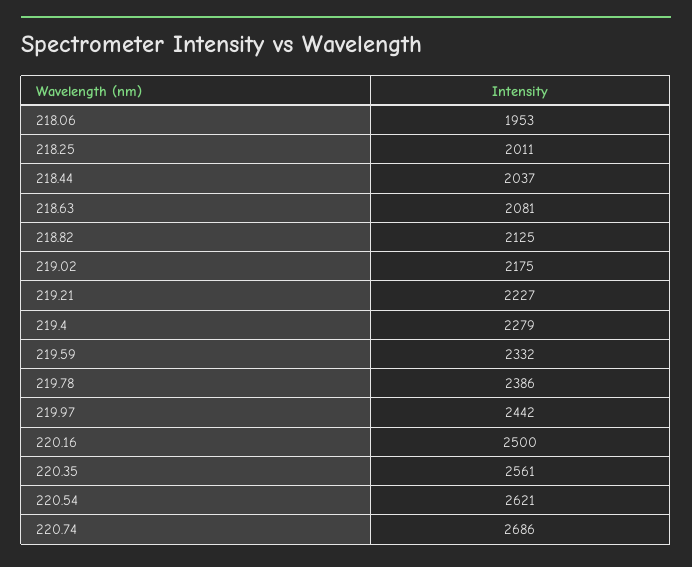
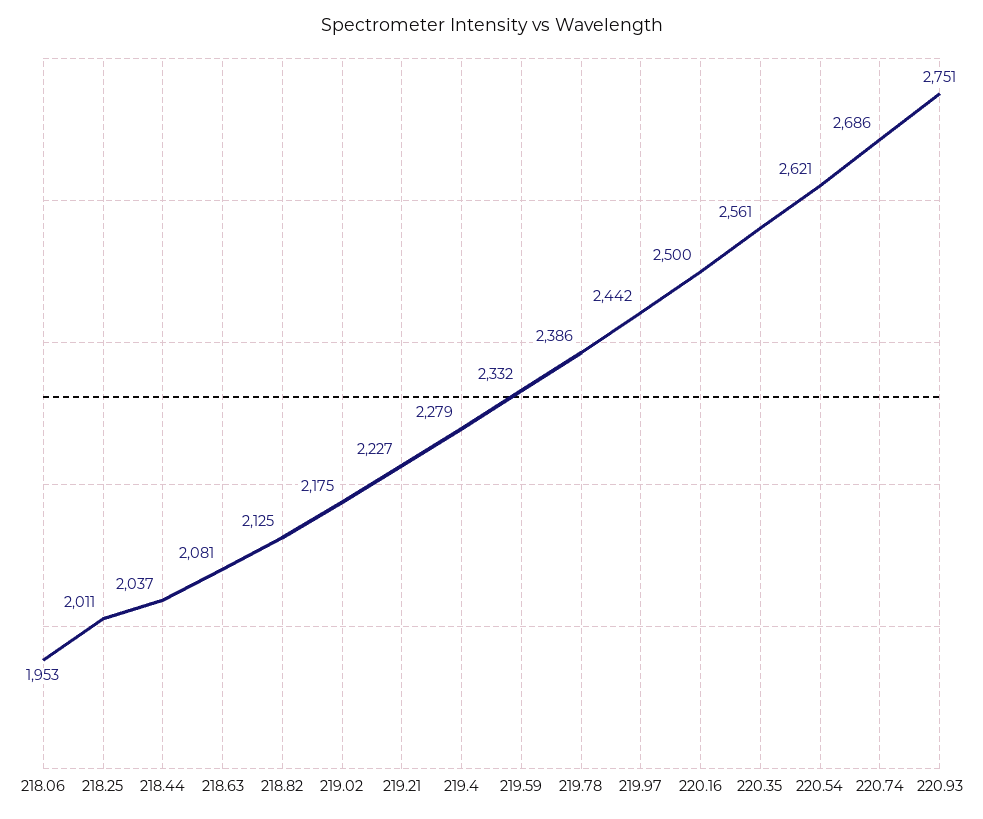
  {
    "218.06": 1953,
    "218.25": 2011,
    "218.44": 2037,
    "218.63": 2081,
    "218.82": 2125,
    "219.02": 2175,
    "219.21": 2227,
    "219.4": 2279,
    "219.59": 2332,
    "219.78": 2386,
    "219.97": 2442,
    "220.16": 2500,
    "220.35": 2561,
    "220.54": 2621,
-   "220.74": 2686
+   "220.74": 2686,
+   "220.93": 2751
  }

